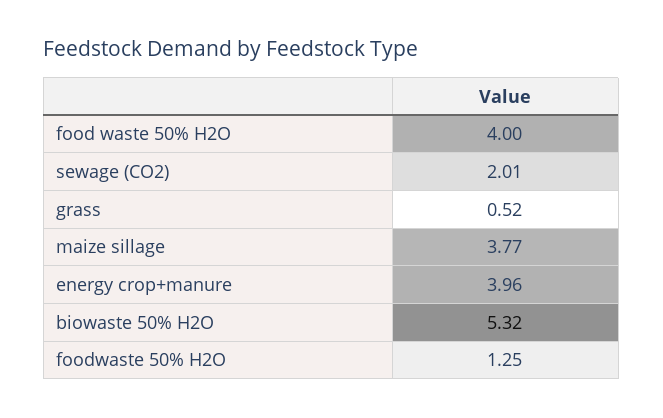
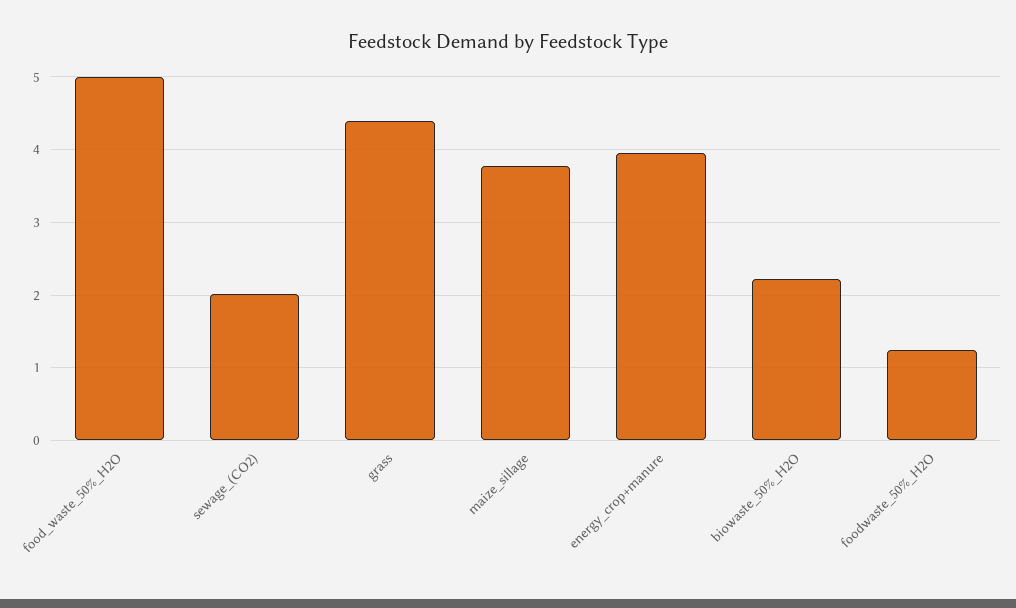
  {
-   "food waste 50% H2O": 4,
+   "food waste 50% H2O": 5,
    "sewage (CO2)": 2.01,
-   "grass": 0.52,
+   "grass": 4.4,
    "maize sillage": 3.77,
    "energy crop+manure": 3.96,
-   "biowaste 50% H2O": 5.32,
+   "biowaste 50% H2O": 2.2,
    "foodwaste 50% H2O": 1.25
  }

